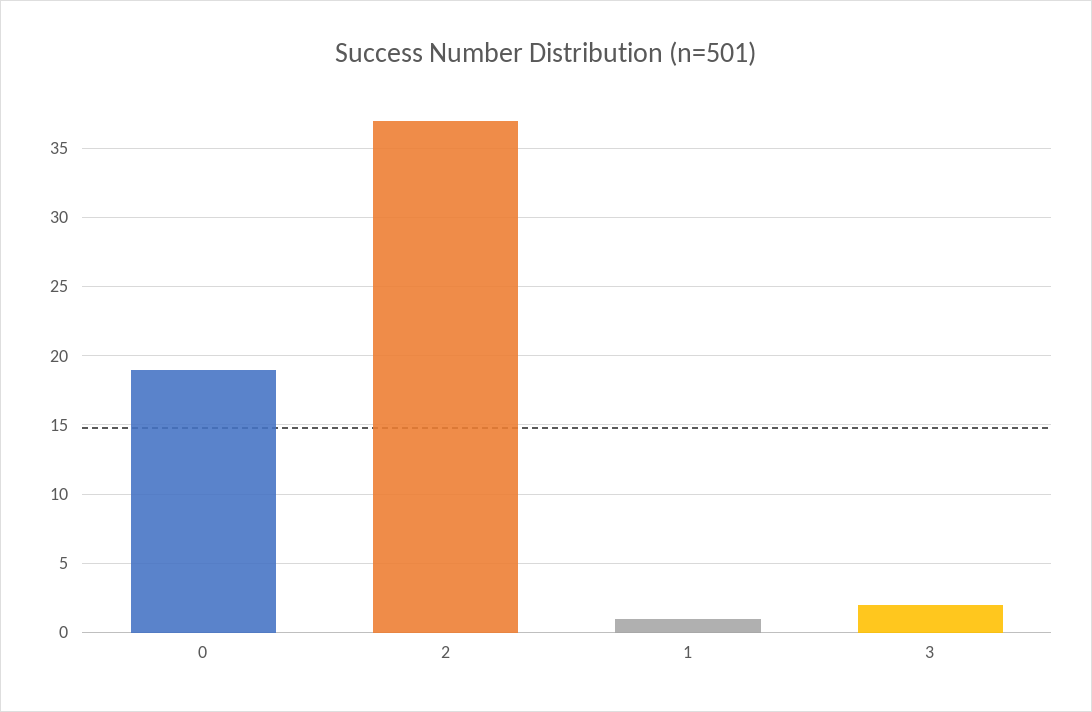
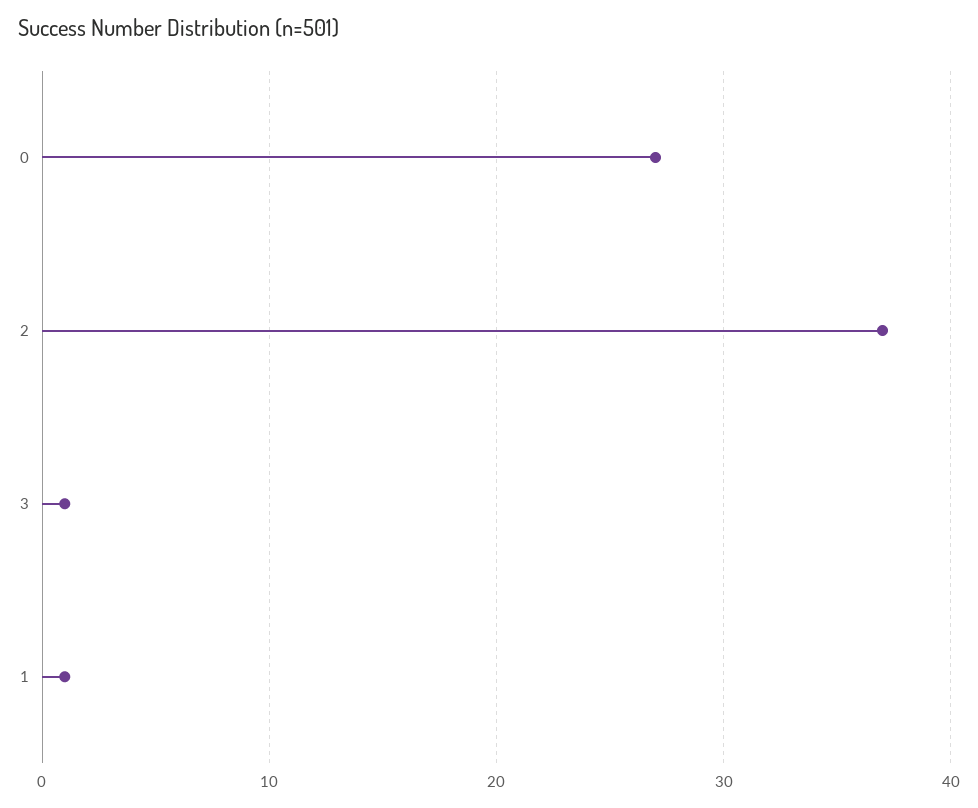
  {
-   "0": 19,
+   "0": 27,
    "2": 37,
    "1": 1,
-   "3": 2
+   "3": 1
  }

